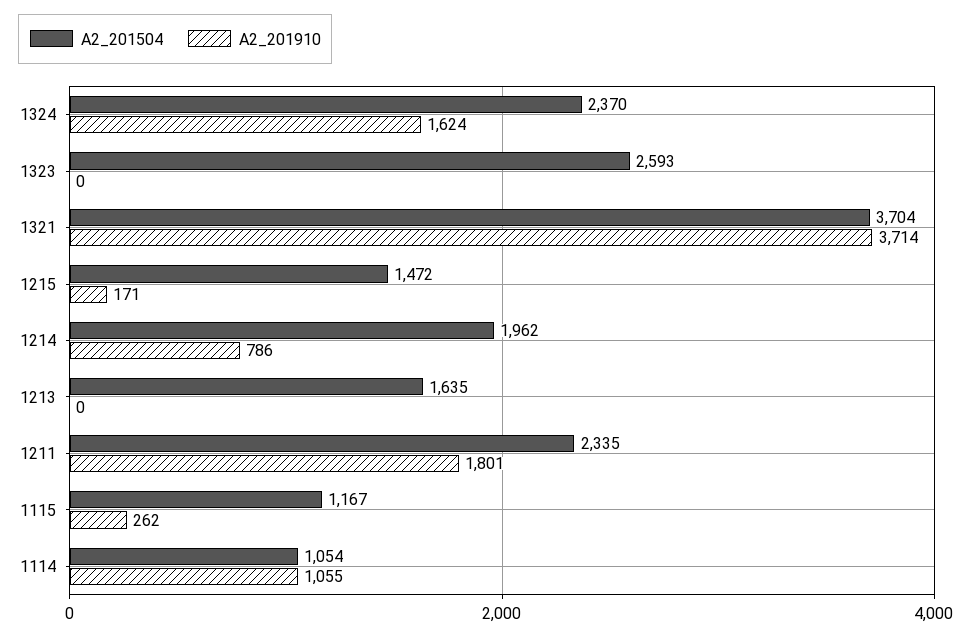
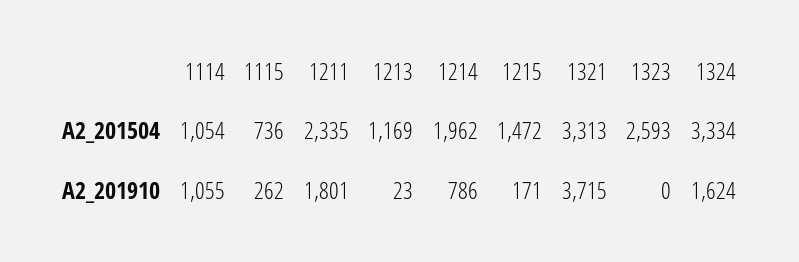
  {
    "A2_201504": {
-     "1324": 2370,
+     "1324": 3334,
      "1323": 2593,
-     "1321": 3704,
+     "1321": 3313,
      "1215": 1472,
      "1214": 1962,
-     "1213": 1635,
+     "1213": 1169,
      "1211": 2335,
-     "1115": 1167,
+     "1115": 736,
      "1114": 1054
    },
    "A2_201910": {
      "1324": 1624,
      "1323": 0,
-     "1321": 3714,
+     "1321": 3715,
      "1215": 171,
      "1214": 786,
-     "1213": 0,
+     "1213": 23,
      "1211": 1801,
      "1115": 262,
      "1114": 1055
    }
  }

